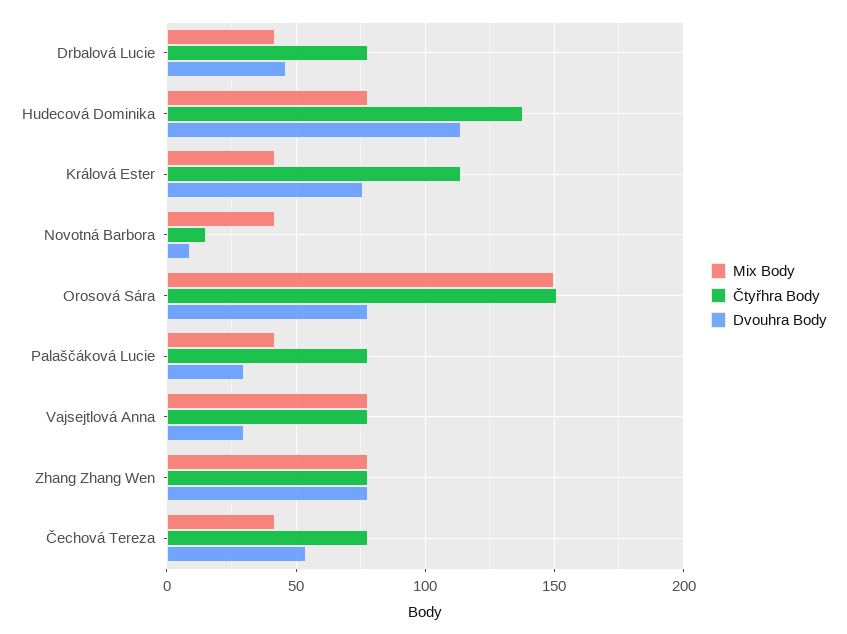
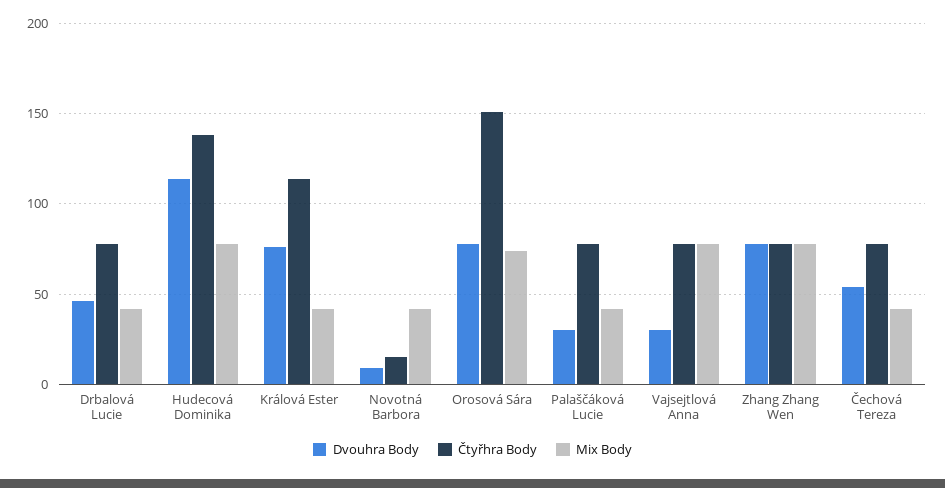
  {
    "Mix Body": {
      "Drbalová Lucie": 40,
      "Hudecová Dominika": 80,
      "Králová Ester": 40,
      "Novotná Barbora": 40,
-     "Orosová Sára": 150,
+     "Orosová Sára": 75,
      "Palaščáková Lucie": 40,
      "Vajsejtlová Anna": 80,
      "Zhang Zhang Wen": 80,
      "Čechová Tereza": 40
    },
    "Čtyřhra Body": {
      "Drbalová Lucie": 80,
      "Hudecová Dominika": 140,
      "Králová Ester": 115,
      "Novotná Barbora": 15,
      "Orosová Sára": 150,
      "Palaščáková Lucie": 80,
      "Vajsejtlová Anna": 80,
      "Zhang Zhang Wen": 80,
      "Čechová Tereza": 80
    },
    "Dvouhra Body": {
      "Drbalová Lucie": 45,
      "Hudecová Dominika": 115,
      "Králová Ester": 75,
      "Novotná Barbora": 10,
      "Orosová Sára": 80,
      "Palaščáková Lucie": 30,
      "Vajsejtlová Anna": 30,
      "Zhang Zhang Wen": 80,
      "Čechová Tereza": 55
    }
  }

